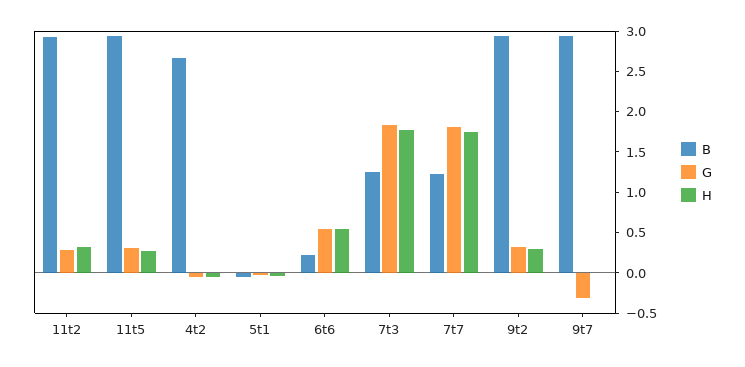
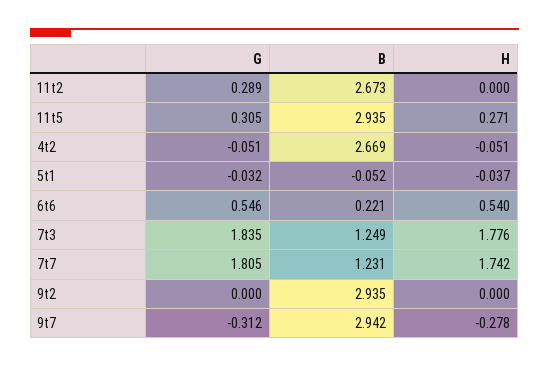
  {
    "B": {
-     "11t2": 2.9,
+     "11t2": 2.673,
      "11t5": 2.935,
      "4t2": 2.669,
      "5t1": -0.052,
      "6t6": 0.221,
      "7t3": 1.249,
      "7t7": 1.231,
      "9t2": 2.935,
      "9t7": 2.942
    },
    "G": {
      "11t2": 0.289,
      "11t5": 0.305,
      "4t2": -0.051,
      "5t1": -0.032,
      "6t6": 0.546,
      "7t3": 1.835,
      "7t7": 1.805,
-     "9t2": 0.3,
+     "9t2": 0,
      "9t7": -0.312
    },
    "H": {
-     "11t2": 0.3,
+     "11t2": 0,
      "11t5": 0.271,
      "4t2": -0.051,
      "5t1": -0.037,
      "6t6": 0.54,
      "7t3": 1.776,
      "7t7": 1.742,
-     "9t2": 0.3,
+     "9t2": 0,
-     "9t7": 0
+     "9t7": -0.278
    }
  }

